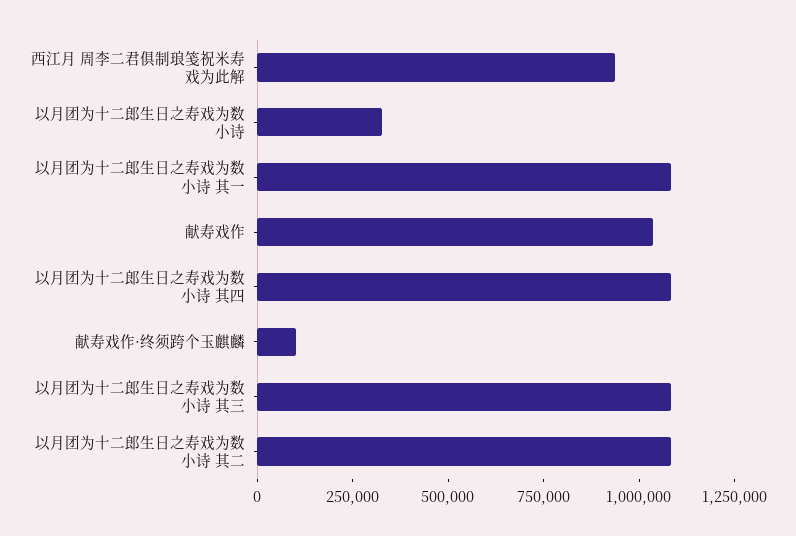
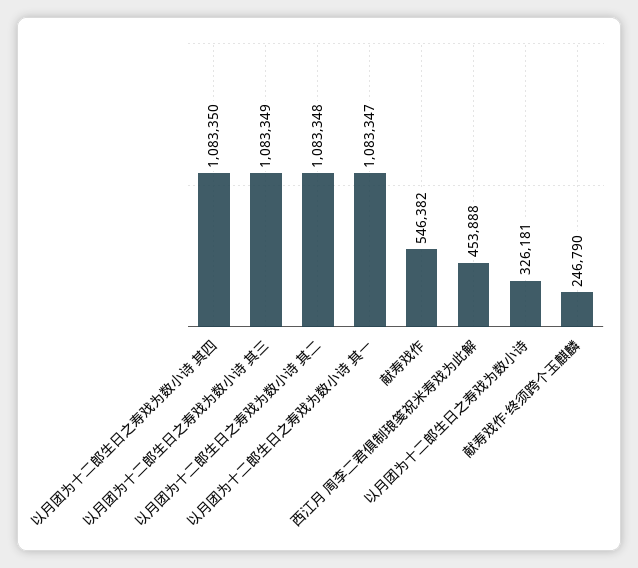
  {
-   "西江月 周李二君俱制琅笺祝米寿戏为此解": 950000,
+   "西江月 周李二君俱制琅笺祝米寿戏为此解": 453888,
    "以月团为十二郎生日之寿戏为数小诗": 326181,
    "以月团为十二郎生日之寿戏为数小诗 其一": 1083347,
-   "献寿戏作": 1050000,
+   "献寿戏作": 546382,
    "以月团为十二郎生日之寿戏为数小诗 其四": 1083350,
-   "献寿戏作·终须跨个玉麒麟": 100000,
+   "献寿戏作·终须跨个玉麒麟": 246790,
    "以月团为十二郎生日之寿戏为数小诗 其三": 1083349,
    "以月团为十二郎生日之寿戏为数小诗 其二": 1083348
  }

